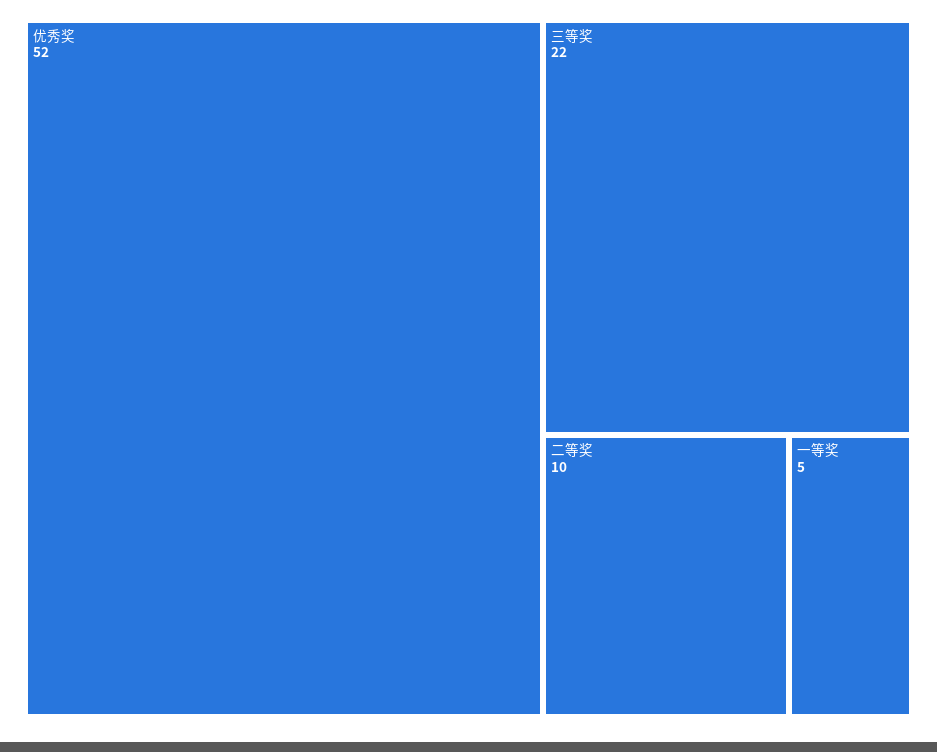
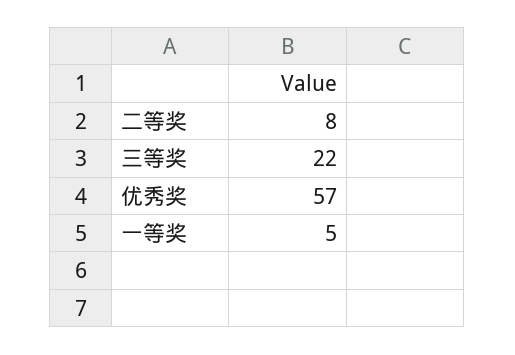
  {
-   "优秀奖": 52,
+   "优秀奖": 57,
    "三等奖": 22,
-   "二等奖": 10,
+   "二等奖": 8,
    "一等奖": 5
  }

